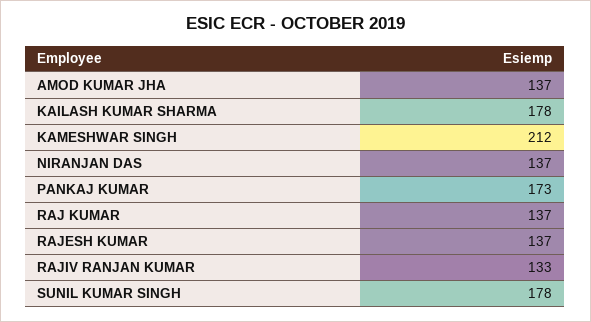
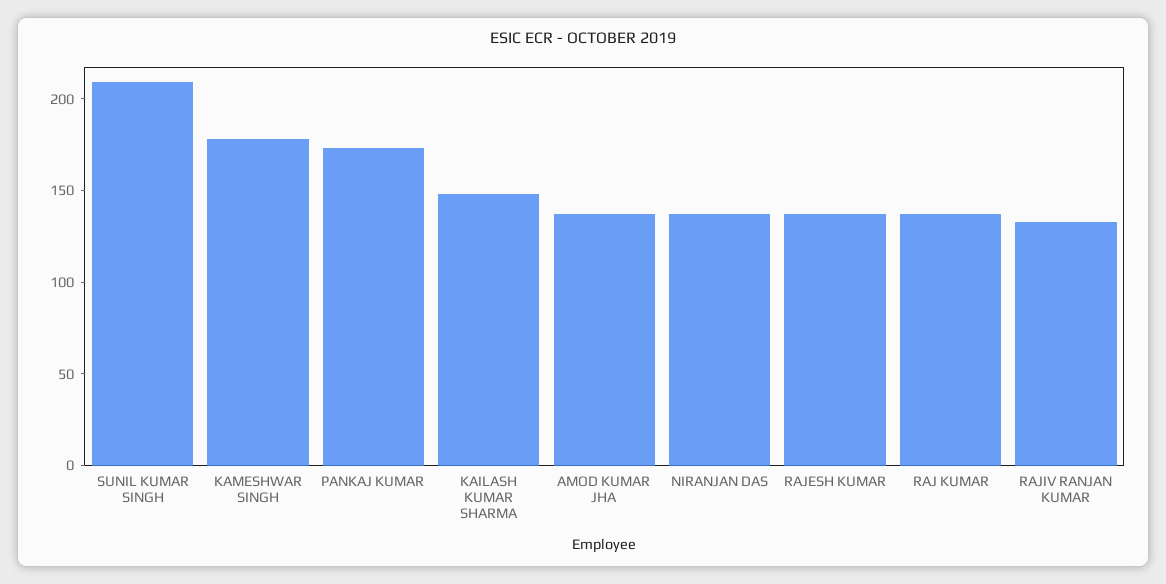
  {
    "AMOD KUMAR JHA": 137,
-   "KAILASH KUMAR SHARMA": 178,
+   "KAILASH KUMAR SHARMA": 150,
-   "KAMESHWAR SINGH": 212,
+   "KAMESHWAR SINGH": 180,
    "NIRANJAN DAS": 137,
    "PANKAJ KUMAR": 173,
    "RAJ KUMAR": 137,
    "RAJESH KUMAR": 137,
    "RAJIV RANJAN KUMAR": 133,
-   "SUNIL KUMAR SINGH": 178
+   "SUNIL KUMAR SINGH": 210
  }

